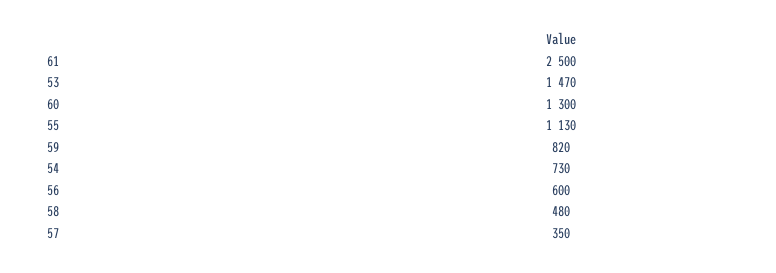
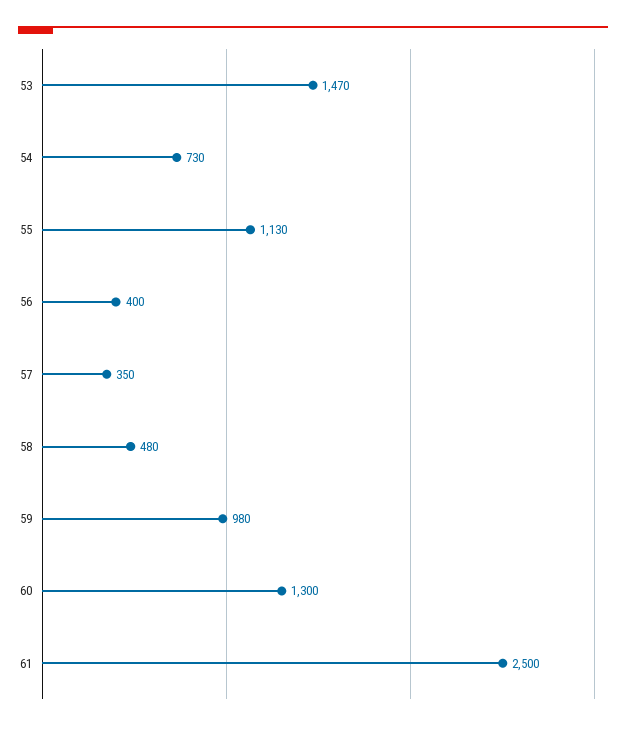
  {
    "61": 2500,
    "53": 1470,
    "60": 1300,
    "55": 1130,
-   "59": 820,
+   "59": 980,
    "54": 730,
-   "56": 600,
+   "56": 400,
    "58": 480,
    "57": 350
  }

